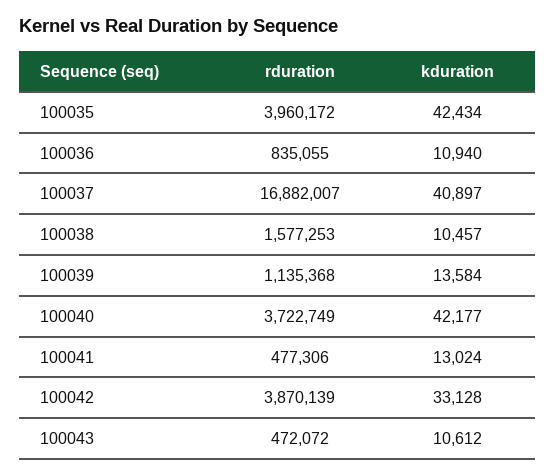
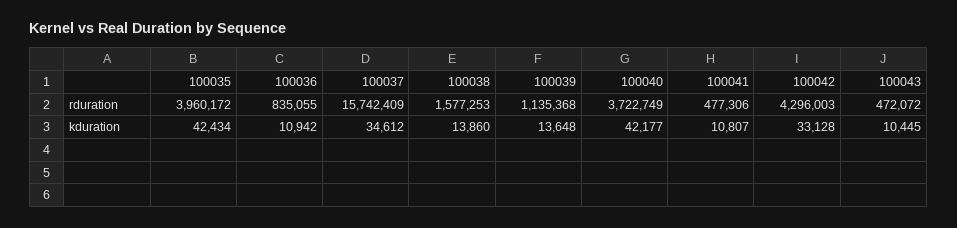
  {
    "rduration": {
      "100035": 3960172,
      "100036": 835055,
-     "100037": 16882007,
+     "100037": 15742409,
      "100038": 1577253,
      "100039": 1135368,
      "100040": 3722749,
      "100041": 477306,
-     "100042": 3870139,
+     "100042": 4296003,
      "100043": 472072
    },
    "kduration": {
      "100035": 42434,
-     "100036": 10940,
+     "100036": 10942,
-     "100037": 40897,
+     "100037": 34612,
-     "100038": 10457,
+     "100038": 13860,
-     "100039": 13584,
+     "100039": 13648,
      "100040": 42177,
-     "100041": 13024,
+     "100041": 10807,
      "100042": 33128,
-     "100043": 10612
+     "100043": 10445
    }
  }

